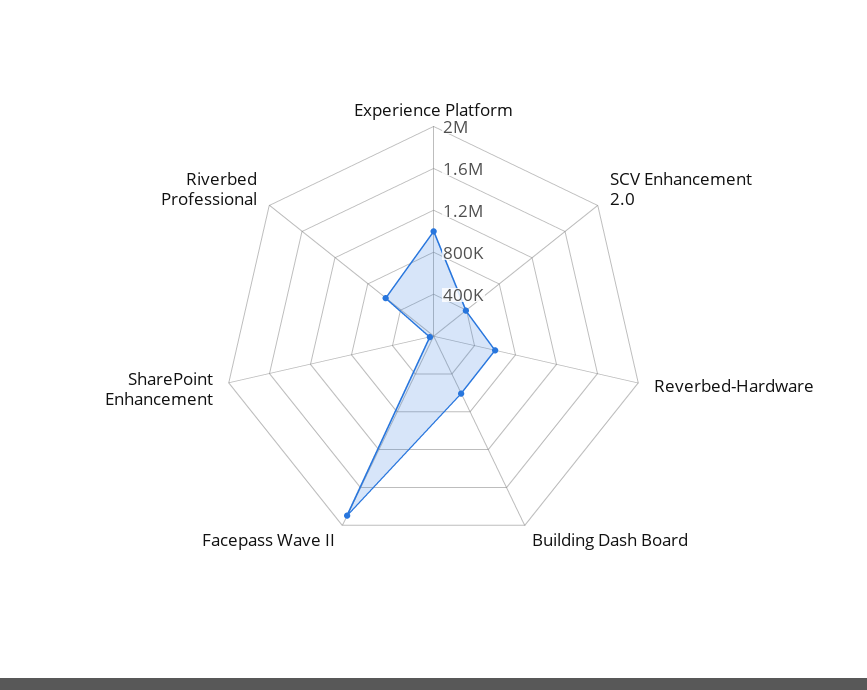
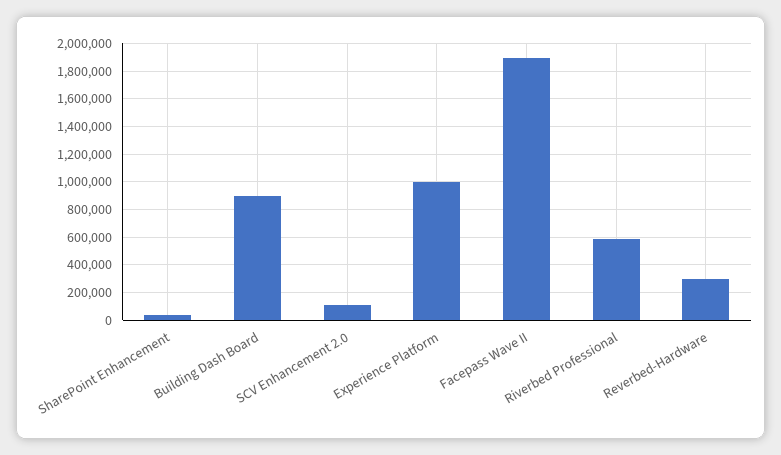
  {
    "Experience Platform": 1000000,
-   "SCV Enhancement 2.0": 400000,
+   "SCV Enhancement 2.0": 100000,
-   "Reverbed-Hardware": 600000,
+   "Reverbed-Hardware": 300000,
-   "Building Dash Board": 600000,
+   "Building Dash Board": 900000,
    "Facepass Wave II": 1900000,
    "SharePoint Enhancement": 50000,
    "Riverbed Professional": 600000
  }

